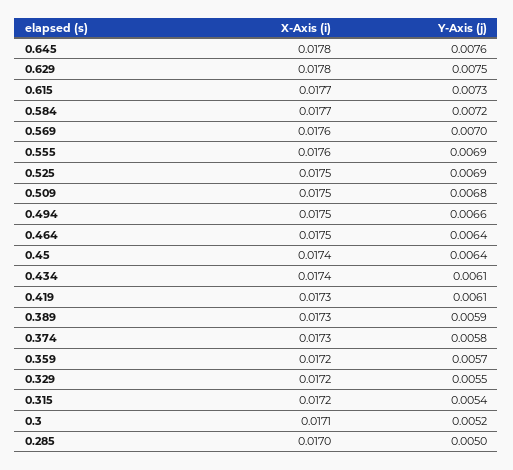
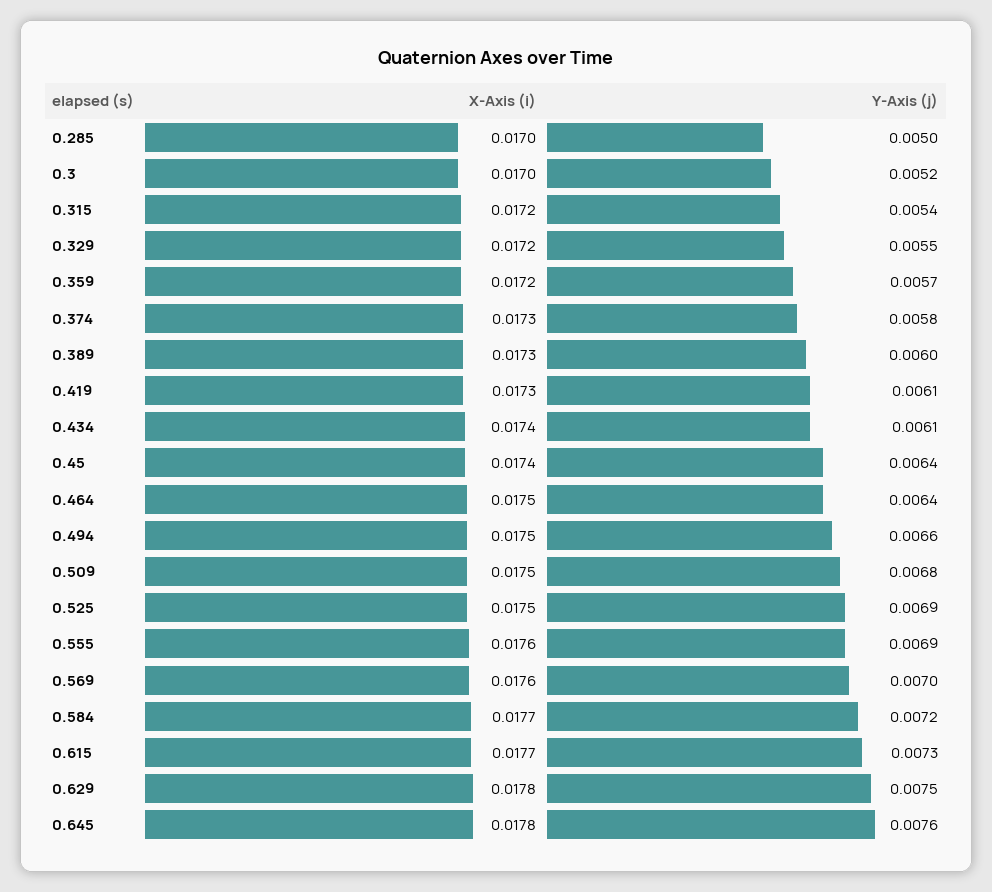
  {
    "X-Axis (i)": {
      "0.645": 0.0178,
      "0.629": 0.0178,
      "0.615": 0.0177,
      "0.584": 0.0177,
      "0.569": 0.0176,
      "0.555": 0.0176,
      "0.525": 0.0175,
      "0.509": 0.0175,
      "0.494": 0.0175,
      "0.464": 0.0175,
      "0.45": 0.0174,
      "0.434": 0.0174,
      "0.419": 0.0173,
      "0.389": 0.0173,
      "0.374": 0.0173,
      "0.359": 0.0172,
      "0.329": 0.0172,
      "0.315": 0.0172,
-     "0.3": 0.0171,
+     "0.3": 0.017,
      "0.285": 0.017
    },
    "Y-Axis (j)": {
      "0.645": 0.0076,
      "0.629": 0.0075,
      "0.615": 0.0073,
      "0.584": 0.0072,
      "0.569": 0.007,
      "0.555": 0.0069,
      "0.525": 0.0069,
      "0.509": 0.0068,
      "0.494": 0.0066,
      "0.464": 0.0064,
      "0.45": 0.0064,
      "0.434": 0.0061,
      "0.419": 0.0061,
-     "0.389": 0.0059,
+     "0.389": 0.006,
      "0.374": 0.0058,
      "0.359": 0.0057,
      "0.329": 0.0055,
      "0.315": 0.0054,
      "0.3": 0.0052,
      "0.285": 0.005
    }
  }

